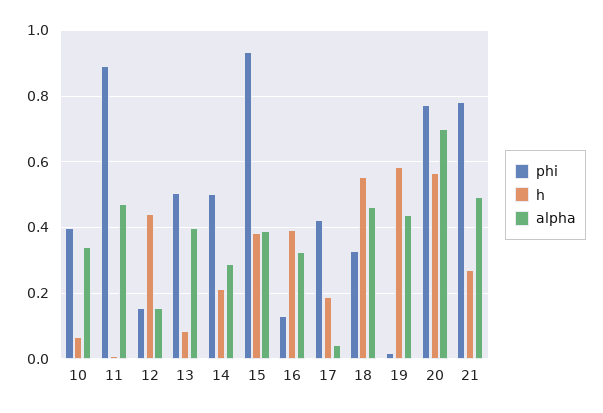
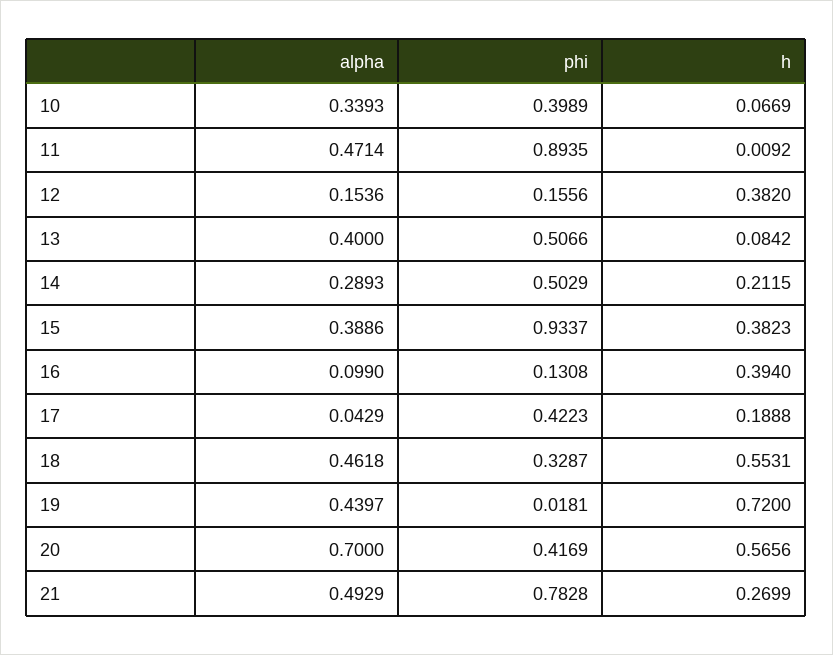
  {
    "phi": {
      "10": 0.3989,
      "11": 0.8935,
      "12": 0.1556,
      "13": 0.5066,
      "14": 0.5029,
      "15": 0.9337,
      "16": 0.1308,
      "17": 0.4223,
      "18": 0.3287,
      "19": 0.0181,
-     "20": 0.78,
+     "20": 0.4169,
      "21": 0.7828
    },
    "h": {
      "10": 0.0669,
      "11": 0.0092,
-     "12": 0.44,
+     "12": 0.382,
      "13": 0.0842,
      "14": 0.2115,
      "15": 0.3823,
      "16": 0.394,
      "17": 0.1888,
      "18": 0.5531,
-     "19": 0.58,
+     "19": 0.72,
      "20": 0.5656,
      "21": 0.2699
    },
    "alpha": {
      "10": 0.3393,
      "11": 0.4714,
      "12": 0.1536,
      "13": 0.4,
      "14": 0.2893,
      "15": 0.3886,
-     "16": 0.32,
+     "16": 0.099,
      "17": 0.0429,
      "18": 0.4618,
      "19": 0.4397,
      "20": 0.7,
      "21": 0.4929
    }
  }

